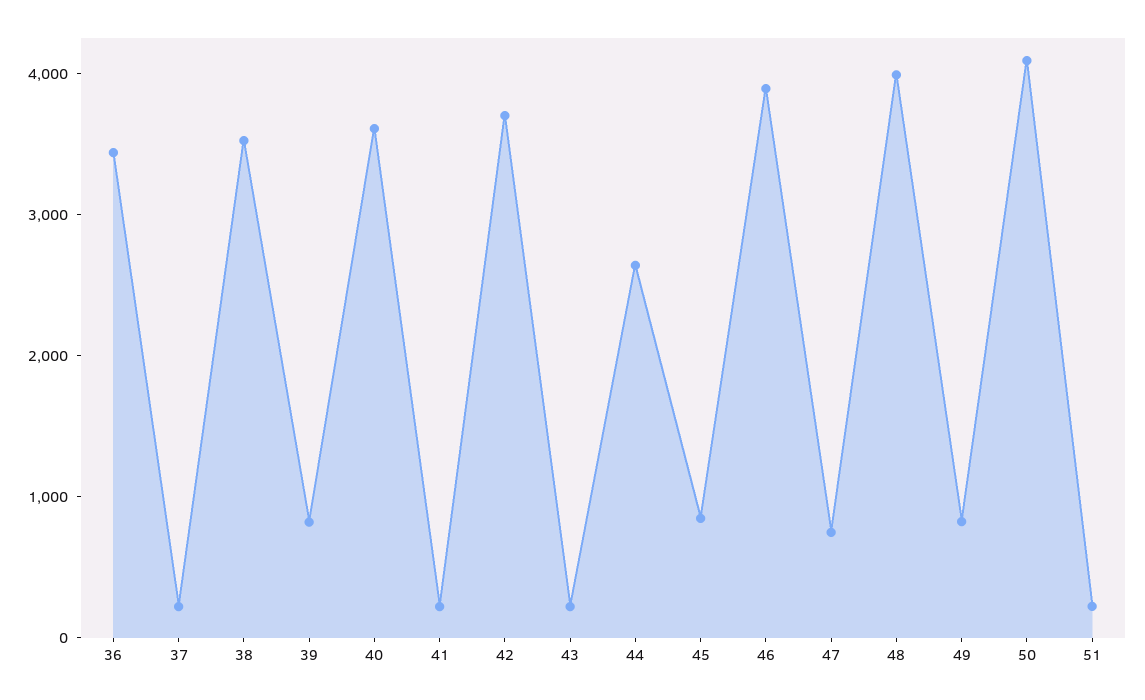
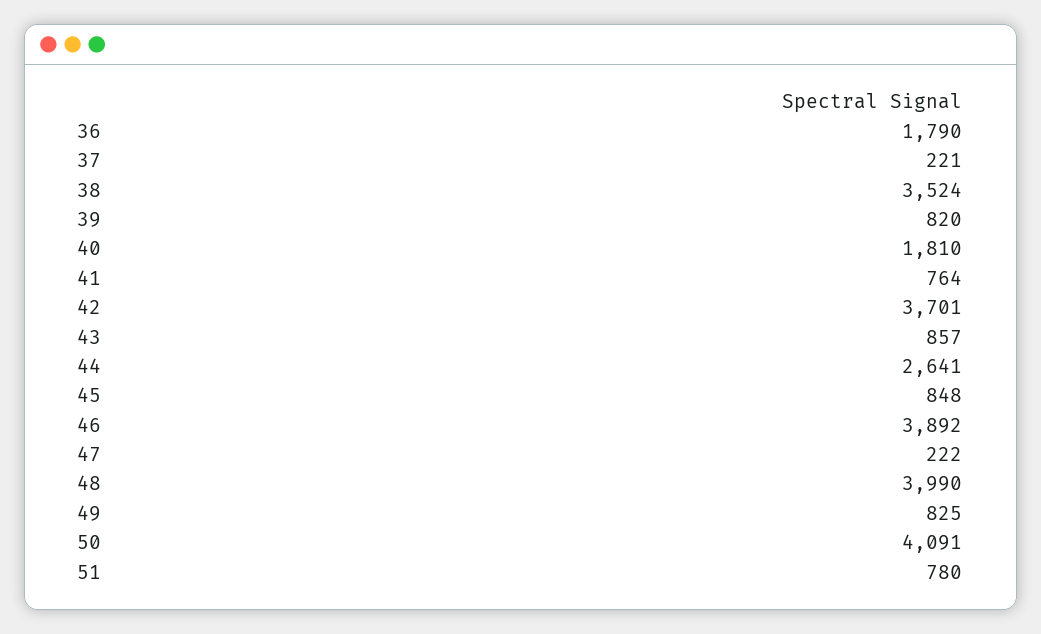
  {
-   "36": 3400,
+   "36": 1790,
    "37": 221,
    "38": 3524,
    "39": 820,
-   "40": 3600,
+   "40": 1810,
-   "41": 200,
+   "41": 764,
    "42": 3701,
-   "43": 200,
+   "43": 857,
    "44": 2641,
    "45": 848,
    "46": 3892,
-   "47": 800,
+   "47": 222,
    "48": 3990,
    "49": 825,
    "50": 4091,
-   "51": 200
+   "51": 780
  }

